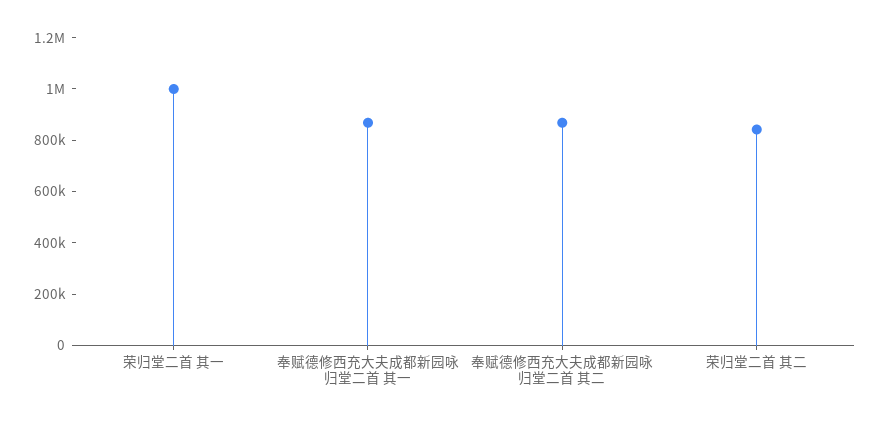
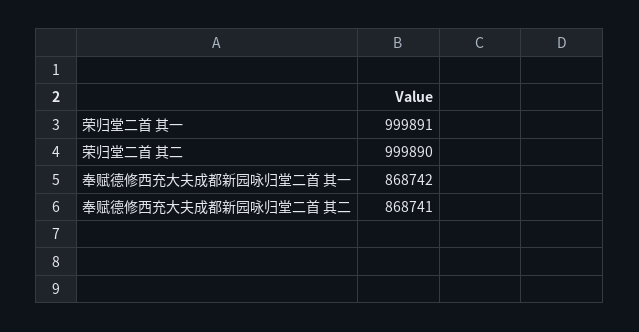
  {
    "荣归堂二首 其一": 999891,
    "奉赋德修西充大夫成都新园咏归堂二首 其一": 868742,
    "奉赋德修西充大夫成都新园咏归堂二首 其二": 868741,
-   "荣归堂二首 其二": 850000
+   "荣归堂二首 其二": 999890
  }

